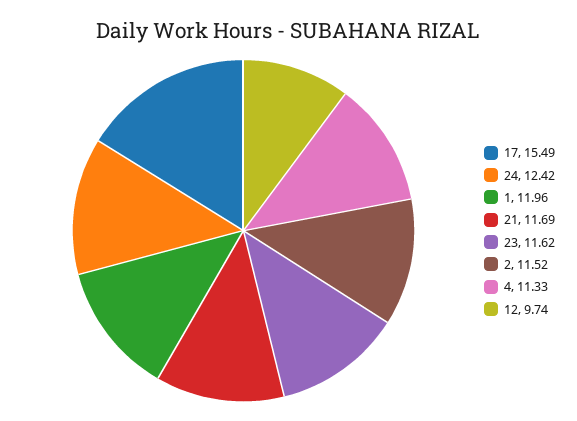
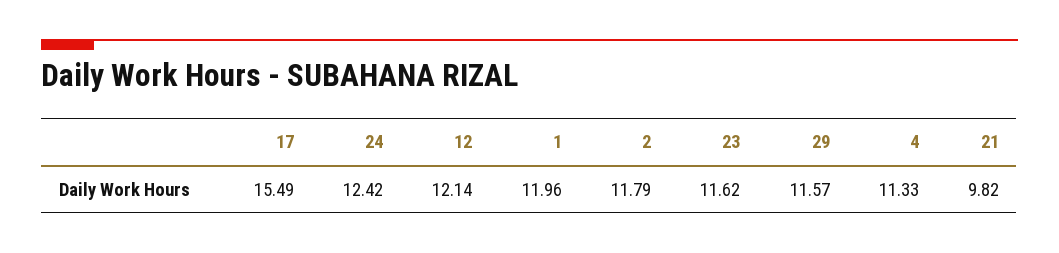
  {
    "17": 15.49,
    "24": 12.42,
    "1": 11.96,
-   "21": 11.69,
+   "21": 9.82,
    "23": 11.62,
-   "2": 11.52,
+   "2": 11.79,
    "4": 11.33,
-   "12": 9.74
+   "12": 12.14,
+   "29": 11.57
  }

